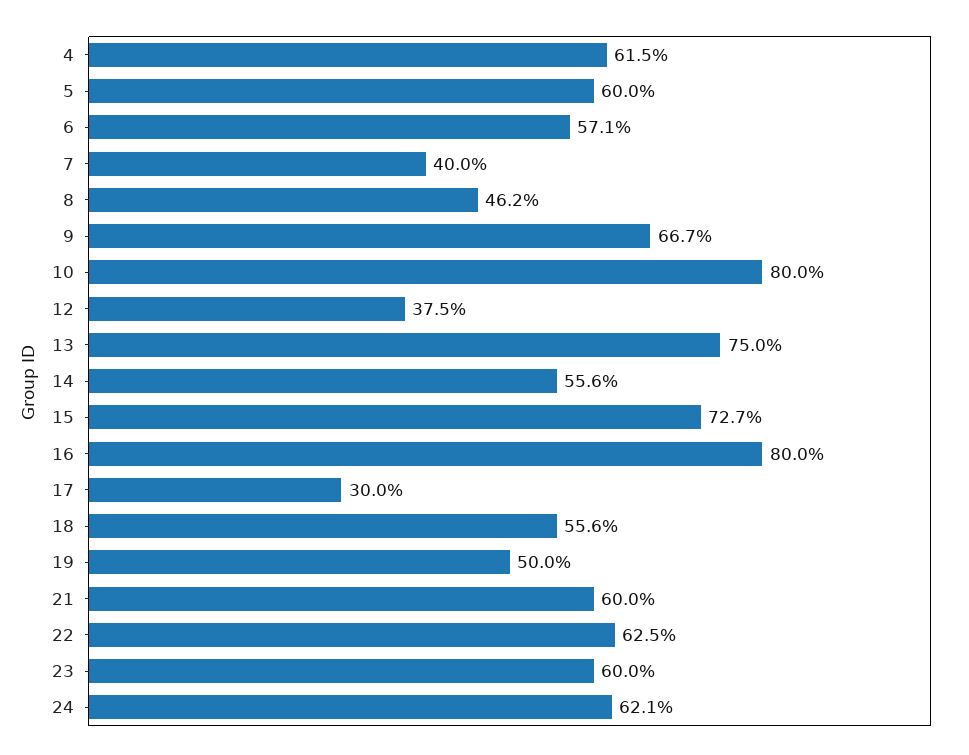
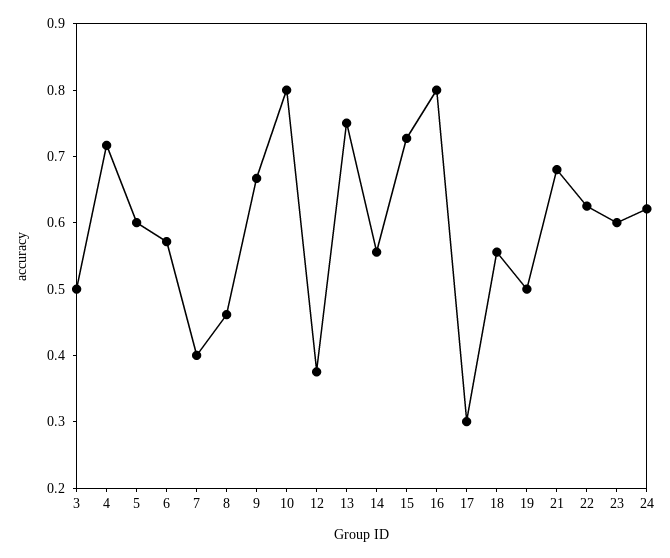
  {
-   "4": 0.615,
+   "4": 0.72,
    "5": 0.6,
    "6": 0.571,
    "7": 0.4,
    "8": 0.462,
    "9": 0.667,
    "10": 0.8,
    "12": 0.375,
    "13": 0.75,
    "14": 0.556,
    "15": 0.727,
    "16": 0.8,
    "17": 0.3,
    "18": 0.556,
    "19": 0.5,
-   "21": 0.6,
+   "21": 0.68,
    "22": 0.625,
    "23": 0.6,
-   "24": 0.621
+   "24": 0.621,
+   "3": 0.5
  }

